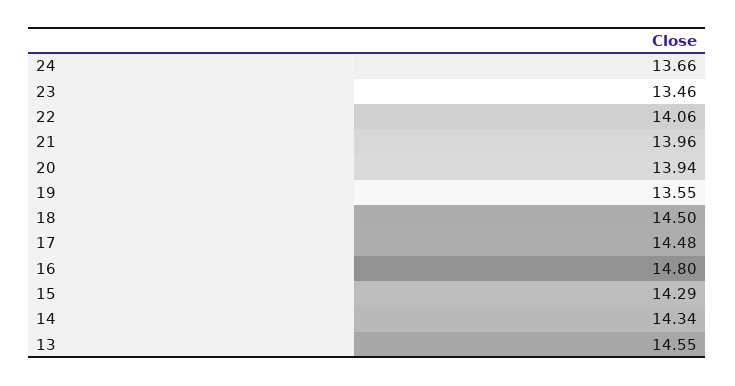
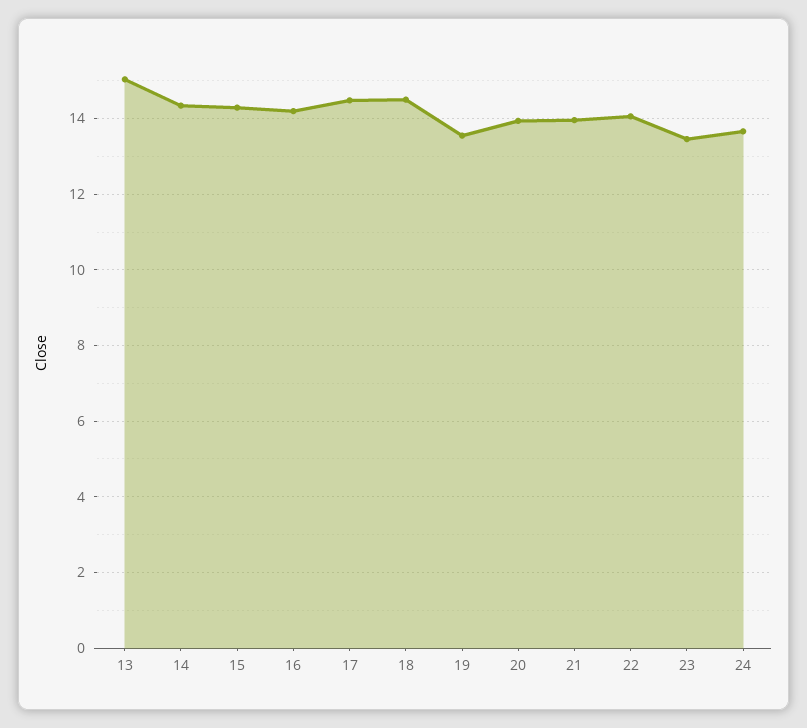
  {
    "24": 13.66,
    "23": 13.46,
    "22": 14.06,
    "21": 13.96,
    "20": 13.94,
    "19": 13.55,
    "18": 14.5,
    "17": 14.48,
-   "16": 14.8,
+   "16": 14.2,
    "15": 14.29,
    "14": 14.34,
-   "13": 14.55
+   "13": 15
  }

